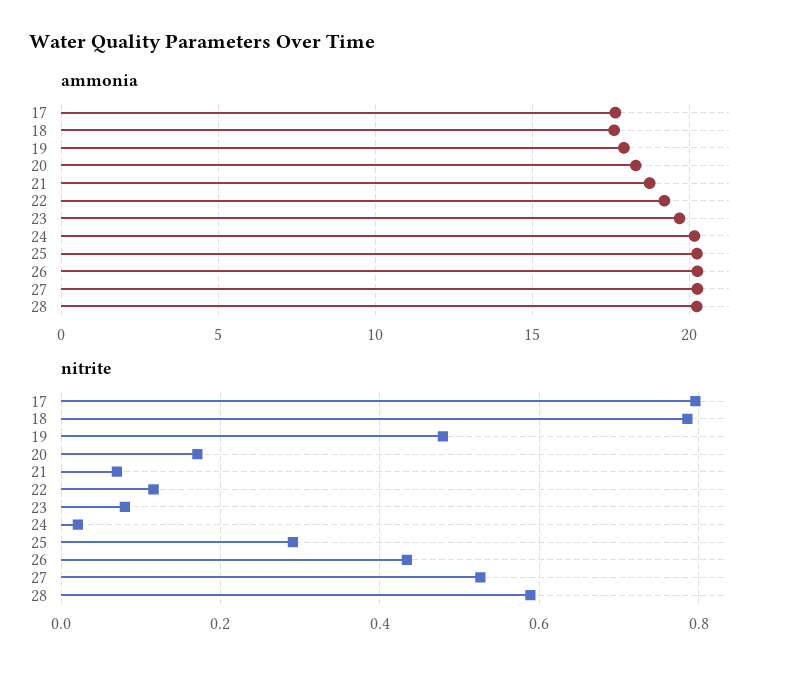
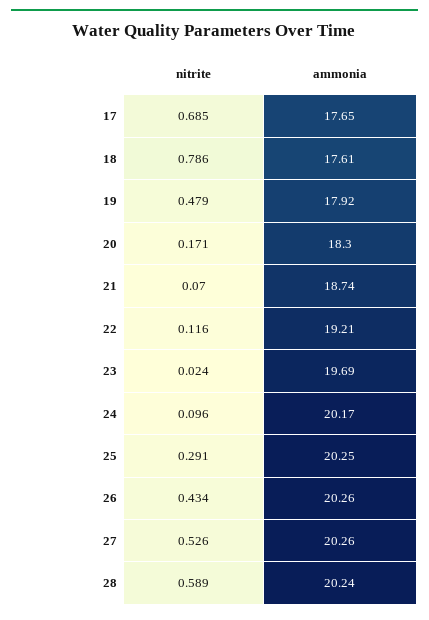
  {
    "ammonia": {
      "17": 17.65,
      "18": 17.61,
      "19": 17.92,
      "20": 18.3,
      "21": 18.74,
      "22": 19.21,
      "23": 19.69,
      "24": 20.17,
      "25": 20.25,
      "26": 20.26,
      "27": 20.26,
      "28": 20.24
    },
    "nitrite": {
-     "17": 0.8,
+     "17": 0.685,
      "18": 0.786,
      "19": 0.479,
      "20": 0.171,
      "21": 0.07,
      "22": 0.116,
-     "23": 0.08,
+     "23": 0.024,
-     "24": 0.02,
+     "24": 0.096,
      "25": 0.291,
      "26": 0.434,
      "27": 0.526,
      "28": 0.589
    }
  }

